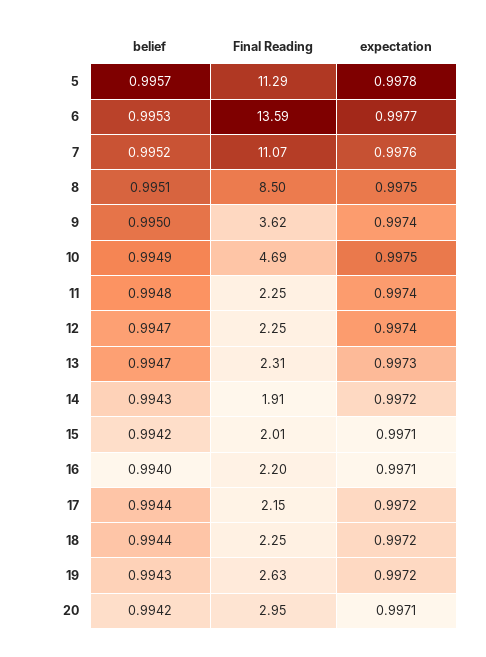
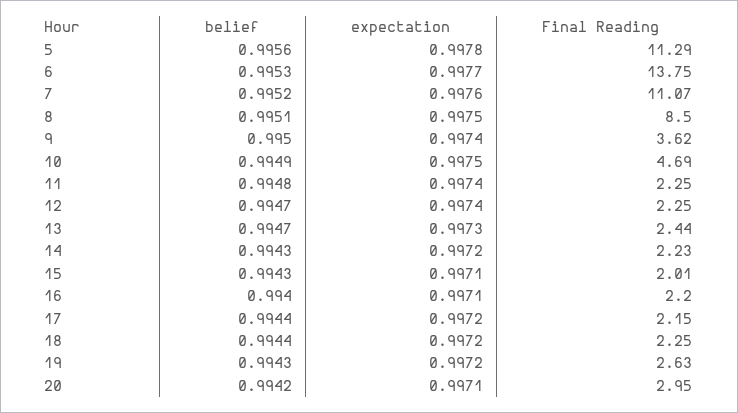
  {
    "belief": {
-     "5": 0.9957,
+     "5": 0.9956,
      "6": 0.9953,
      "7": 0.9952,
      "8": 0.9951,
      "9": 0.995,
      "10": 0.9949,
      "11": 0.9948,
      "12": 0.9947,
      "13": 0.9947,
      "14": 0.9943,
-     "15": 0.9942,
+     "15": 0.9943,
      "16": 0.994,
      "17": 0.9944,
      "18": 0.9944,
      "19": 0.9943,
      "20": 0.9942
    },
    "Final Reading": {
      "5": 11.29,
-     "6": 13.59,
+     "6": 13.75,
      "7": 11.07,
      "8": 8.5,
      "9": 3.62,
      "10": 4.69,
      "11": 2.25,
      "12": 2.25,
-     "13": 2.31,
+     "13": 2.44,
-     "14": 1.91,
+     "14": 2.23,
      "15": 2.01,
      "16": 2.2,
      "17": 2.15,
      "18": 2.25,
      "19": 2.63,
      "20": 2.95
    },
    "expectation": {
      "5": 0.9978,
      "6": 0.9977,
      "7": 0.9976,
      "8": 0.9975,
      "9": 0.9974,
      "10": 0.9975,
      "11": 0.9974,
      "12": 0.9974,
      "13": 0.9973,
      "14": 0.9972,
      "15": 0.9971,
      "16": 0.9971,
      "17": 0.9972,
      "18": 0.9972,
      "19": 0.9972,
      "20": 0.9971
    }
  }

